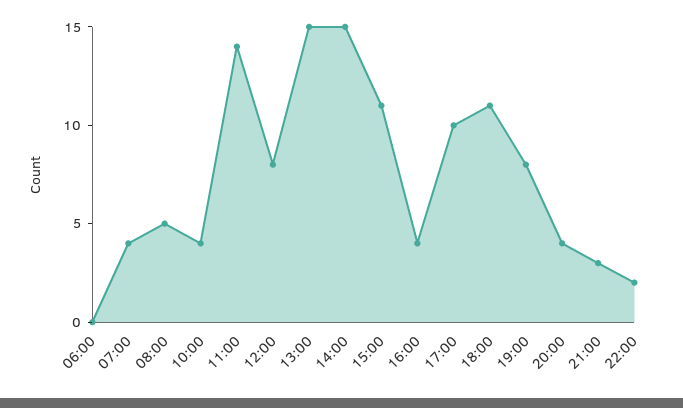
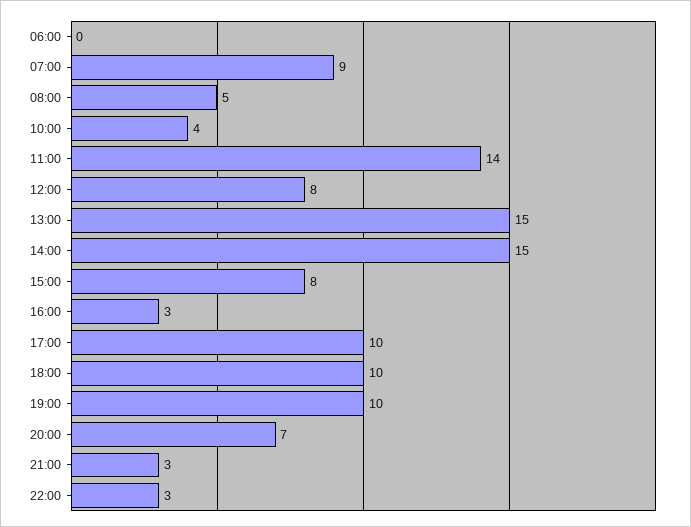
  {
    "06:00": 0,
-   "07:00": 4,
+   "07:00": 9,
    "08:00": 5,
    "10:00": 4,
    "11:00": 14,
    "12:00": 8,
    "13:00": 15,
    "14:00": 15,
-   "15:00": 11,
+   "15:00": 8,
-   "16:00": 4,
+   "16:00": 3,
    "17:00": 10,
-   "18:00": 11,
+   "18:00": 10,
-   "19:00": 8,
+   "19:00": 10,
-   "20:00": 4,
+   "20:00": 7,
    "21:00": 3,
-   "22:00": 2
+   "22:00": 3
  }

